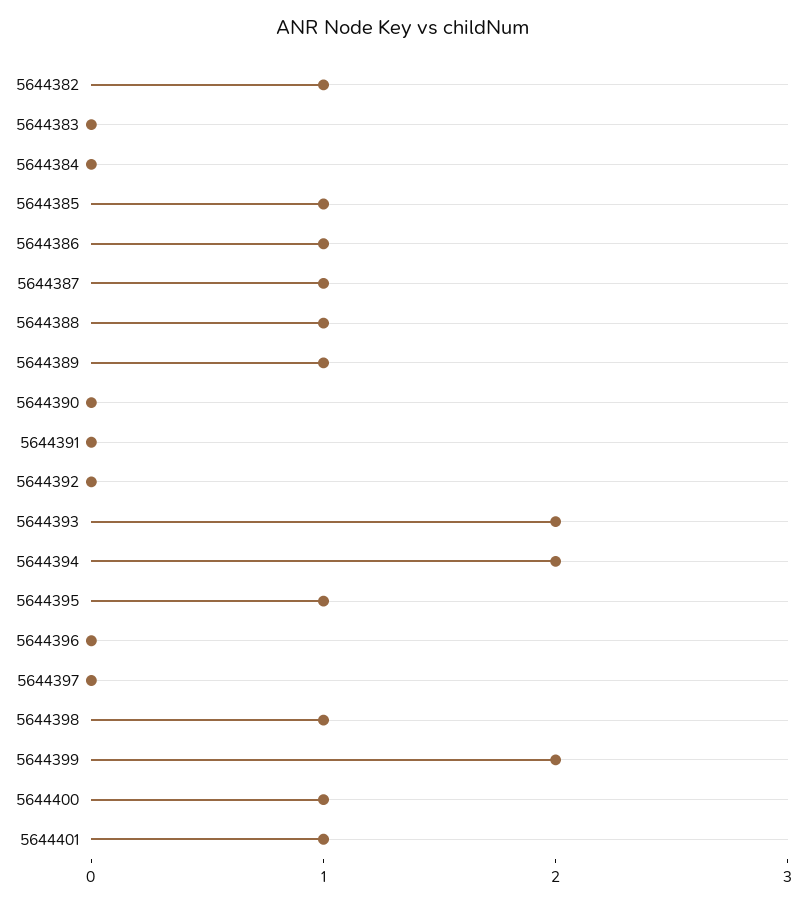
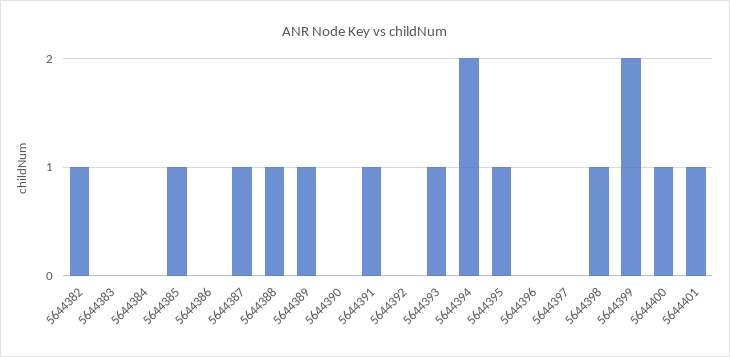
  {
    "5644382": 1,
    "5644383": 0,
    "5644384": 0,
    "5644385": 1,
-   "5644386": 1,
+   "5644386": 0,
    "5644387": 1,
    "5644388": 1,
    "5644389": 1,
    "5644390": 0,
-   "5644391": 0,
+   "5644391": 1,
    "5644392": 0,
-   "5644393": 2,
+   "5644393": 1,
    "5644394": 2,
    "5644395": 1,
    "5644396": 0,
    "5644397": 0,
    "5644398": 1,
    "5644399": 2,
    "5644400": 1,
    "5644401": 1
  }

